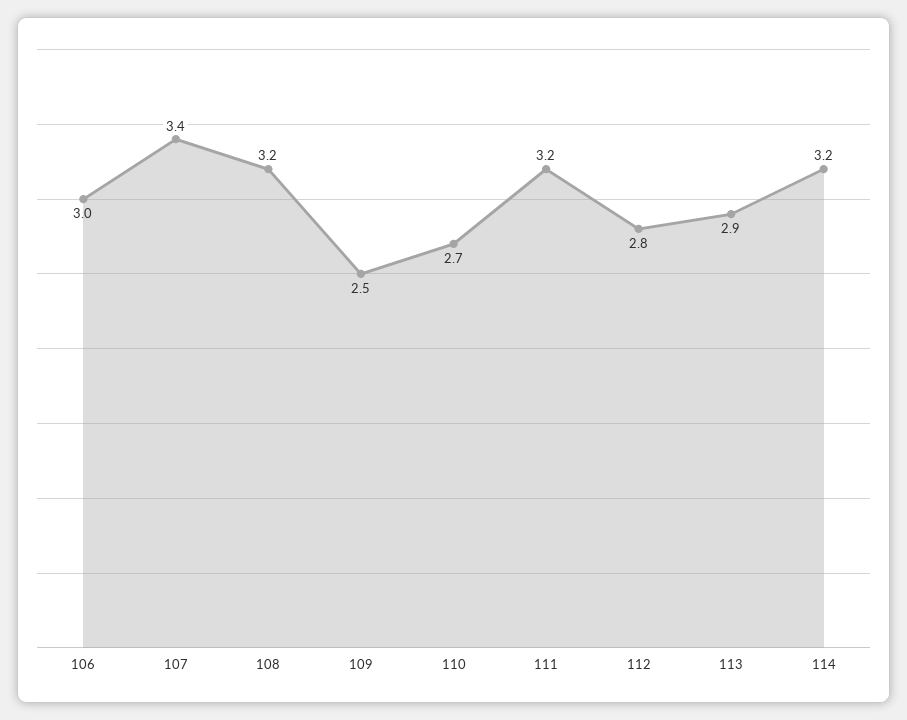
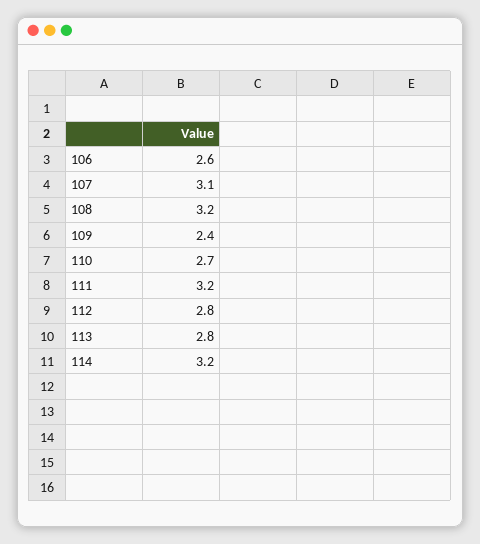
  {
-   "106": 3,
+   "106": 2.6,
-   "107": 3.4,
+   "107": 3.1,
    "108": 3.2,
-   "109": 2.5,
+   "109": 2.4,
    "110": 2.7,
    "111": 3.2,
    "112": 2.8,
-   "113": 2.9,
+   "113": 2.8,
    "114": 3.2
  }

